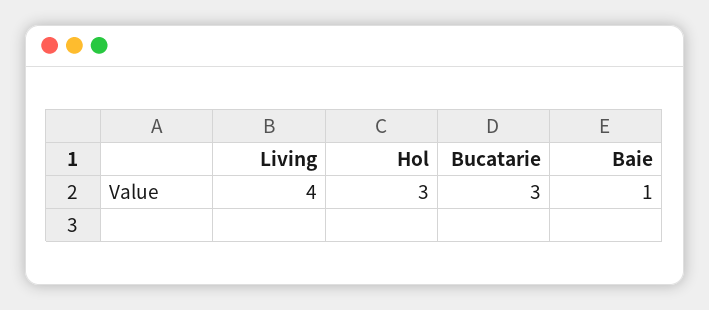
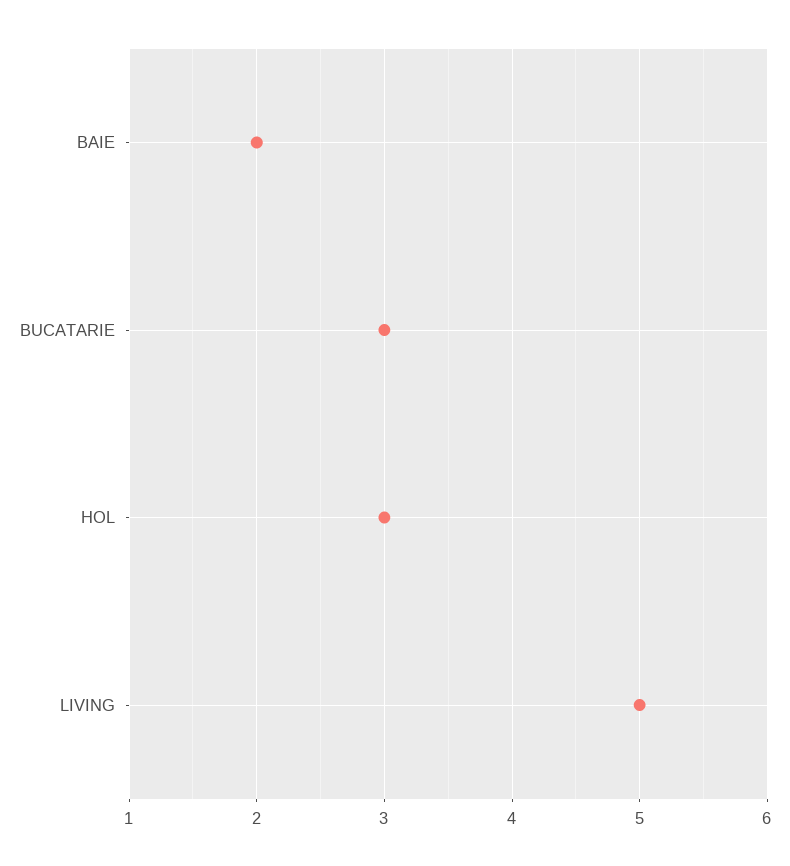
  {
-   "Living": 4,
+   "Living": 5,
    "Hol": 3,
    "Bucatarie": 3,
-   "Baie": 1
+   "Baie": 2
  }

